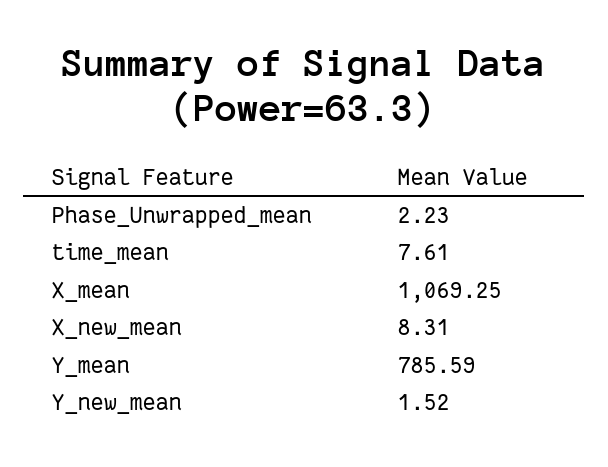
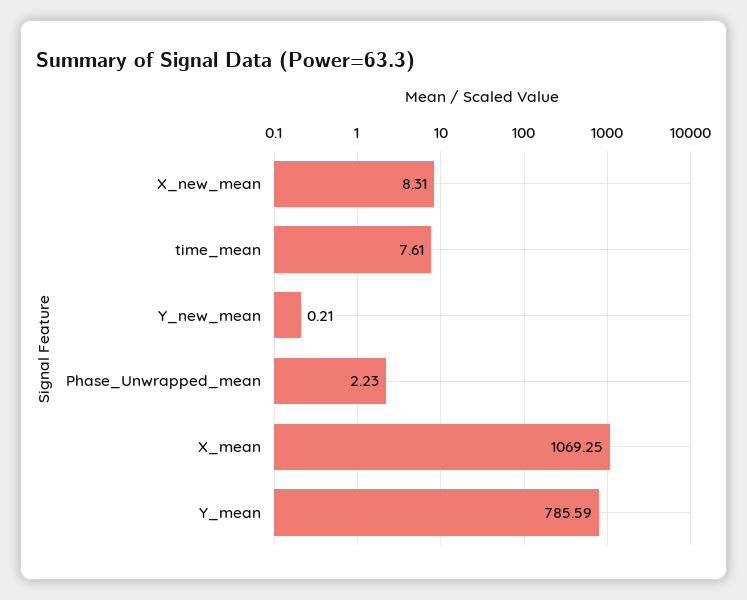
  {
    "Phase_Unwrapped_mean": 2.23,
    "time_mean": 7.61,
    "X_mean": 1069.25,
    "X_new_mean": 8.31,
    "Y_mean": 785.59,
-   "Y_new_mean": 1.52
+   "Y_new_mean": 0.21
  }

